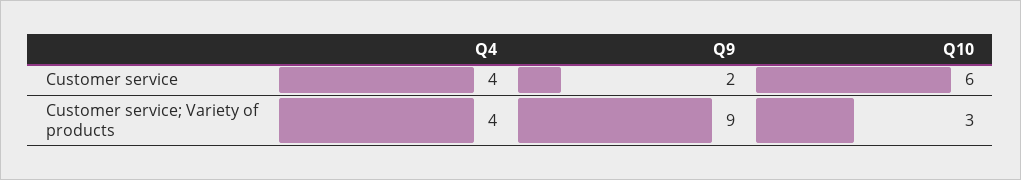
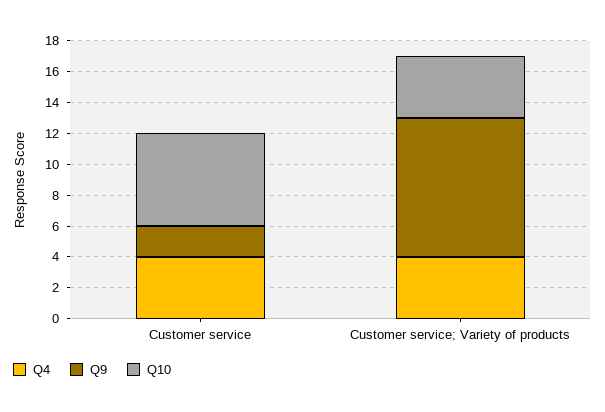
  {
    "Q4": {
      "Customer service": 4,
      "Customer service; Variety of products": 4
    },
    "Q9": {
      "Customer service": 2,
      "Customer service; Variety of products": 9
    },
    "Q10": {
      "Customer service": 6,
-     "Customer service; Variety of products": 3
+     "Customer service; Variety of products": 4
    }
  }

